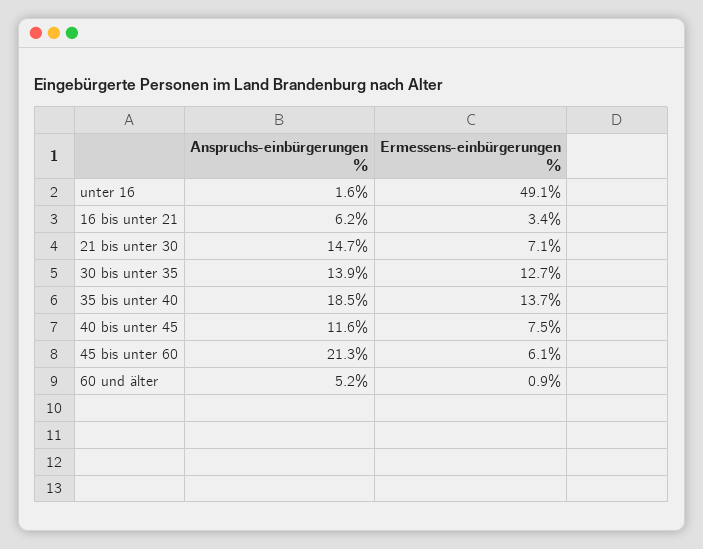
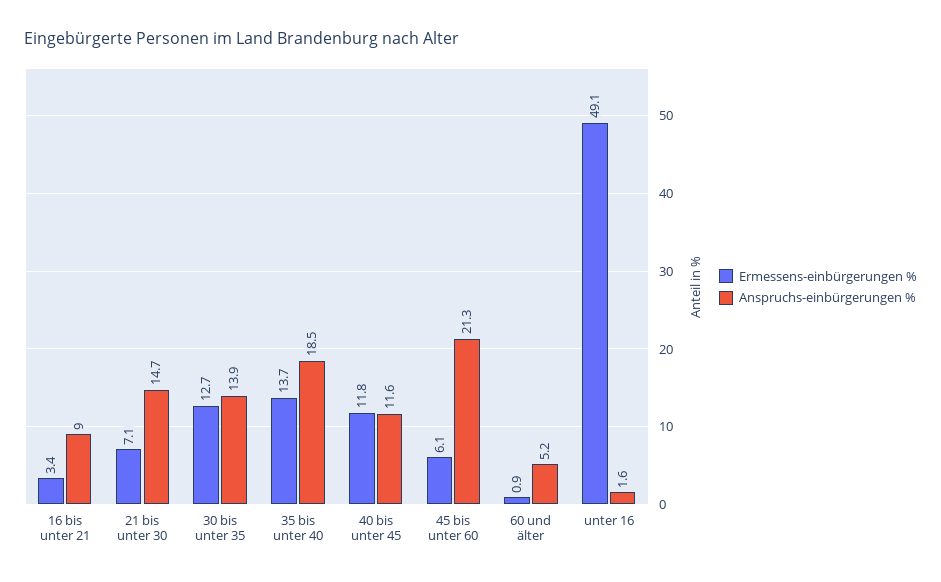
  {
    "Anspruchs-einbürgerungen %": {
      "unter 16": 1.6,
-     "16 bis unter 21": 6.2,
+     "16 bis unter 21": 9,
      "21 bis unter 30": 14.7,
      "30 bis unter 35": 13.9,
      "35 bis unter 40": 18.5,
      "40 bis unter 45": 11.6,
      "45 bis unter 60": 21.3,
      "60 und älter": 5.2
    },
    "Ermessens-einbürgerungen %": {
      "unter 16": 49.1,
      "16 bis unter 21": 3.4,
      "21 bis unter 30": 7.1,
      "30 bis unter 35": 12.7,
      "35 bis unter 40": 13.7,
-     "40 bis unter 45": 7.5,
+     "40 bis unter 45": 11.8,
      "45 bis unter 60": 6.1,
      "60 und älter": 0.9
    }
  }

